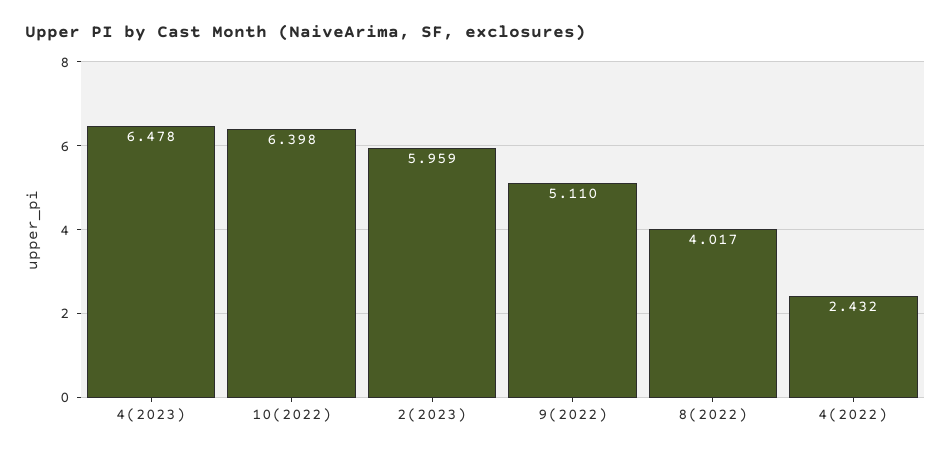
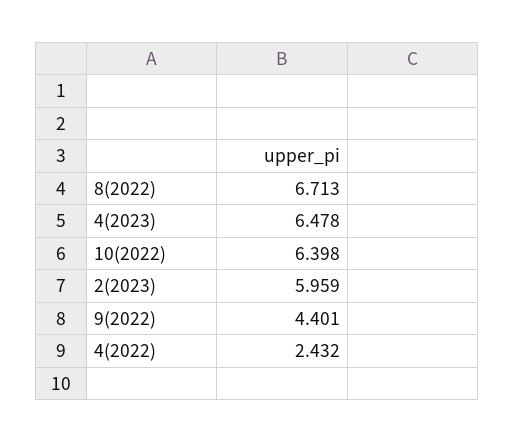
  {
    "4(2023)": 6.478,
    "10(2022)": 6.398,
    "2(2023)": 5.959,
-   "9(2022)": 5.11,
+   "9(2022)": 4.401,
-   "8(2022)": 4.017,
+   "8(2022)": 6.713,
    "4(2022)": 2.432
  }

